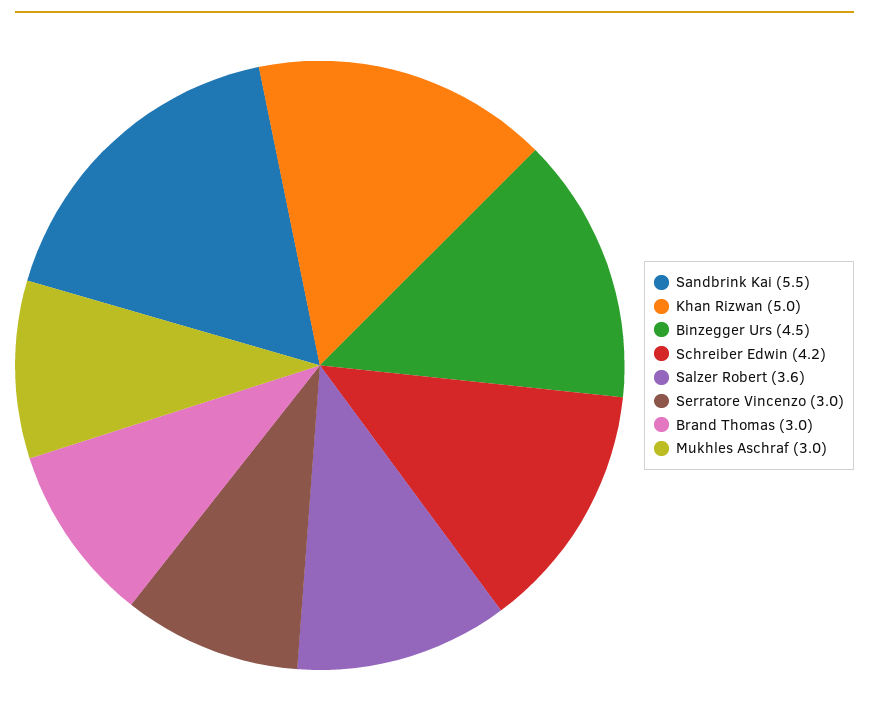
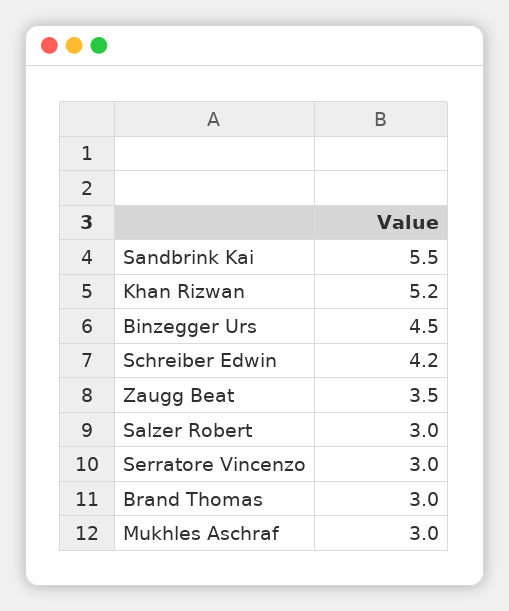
  {
    "Sandbrink Kai": 5.5,
-   "Khan Rizwan": 5,
+   "Khan Rizwan": 5.2,
    "Binzegger Urs": 4.5,
    "Schreiber Edwin": 4.2,
-   "Salzer Robert": 3.6,
+   "Salzer Robert": 3,
    "Serratore Vincenzo": 3,
    "Brand Thomas": 3,
-   "Mukhles Aschraf": 3
+   "Mukhles Aschraf": 3,
+   "Zaugg Beat": 3.5
  }

